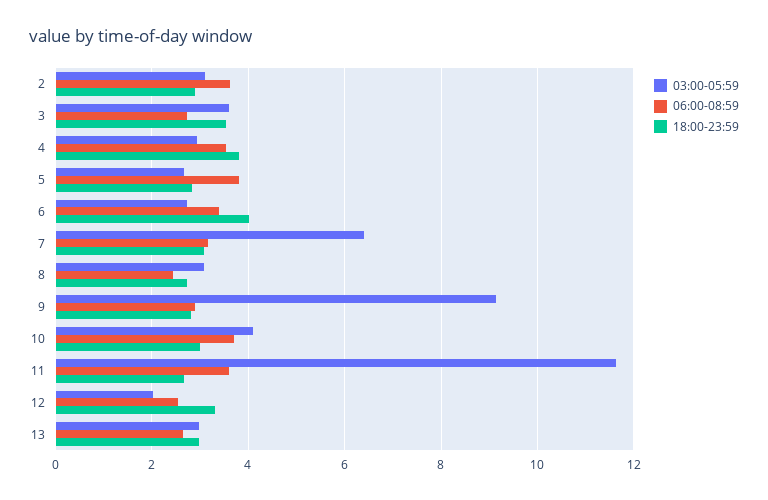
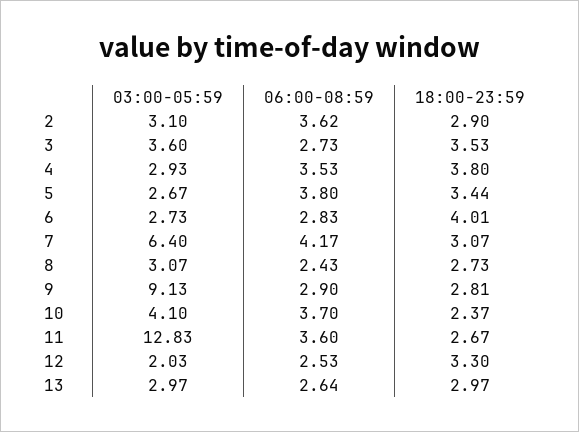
  {
    "03:00-05:59": {
      "2": 3.1,
      "3": 3.6,
      "4": 2.93,
      "5": 2.67,
      "6": 2.73,
      "7": 6.4,
      "8": 3.07,
      "9": 9.13,
      "10": 4.1,
-     "11": 11.6,
+     "11": 12.83,
      "12": 2.03,
      "13": 2.97
    },
    "06:00-08:59": {
      "2": 3.62,
      "3": 2.73,
      "4": 3.53,
      "5": 3.8,
-     "6": 3.4,
+     "6": 2.83,
-     "7": 3.2,
+     "7": 4.17,
      "8": 2.43,
      "9": 2.9,
      "10": 3.7,
      "11": 3.6,
      "12": 2.53,
      "13": 2.64
    },
    "18:00-23:59": {
      "2": 2.9,
      "3": 3.53,
      "4": 3.8,
-     "5": 2.8,
+     "5": 3.44,
      "6": 4.01,
      "7": 3.07,
      "8": 2.73,
      "9": 2.81,
-     "10": 3,
+     "10": 2.37,
      "11": 2.67,
      "12": 3.3,
      "13": 2.97
    }
  }

